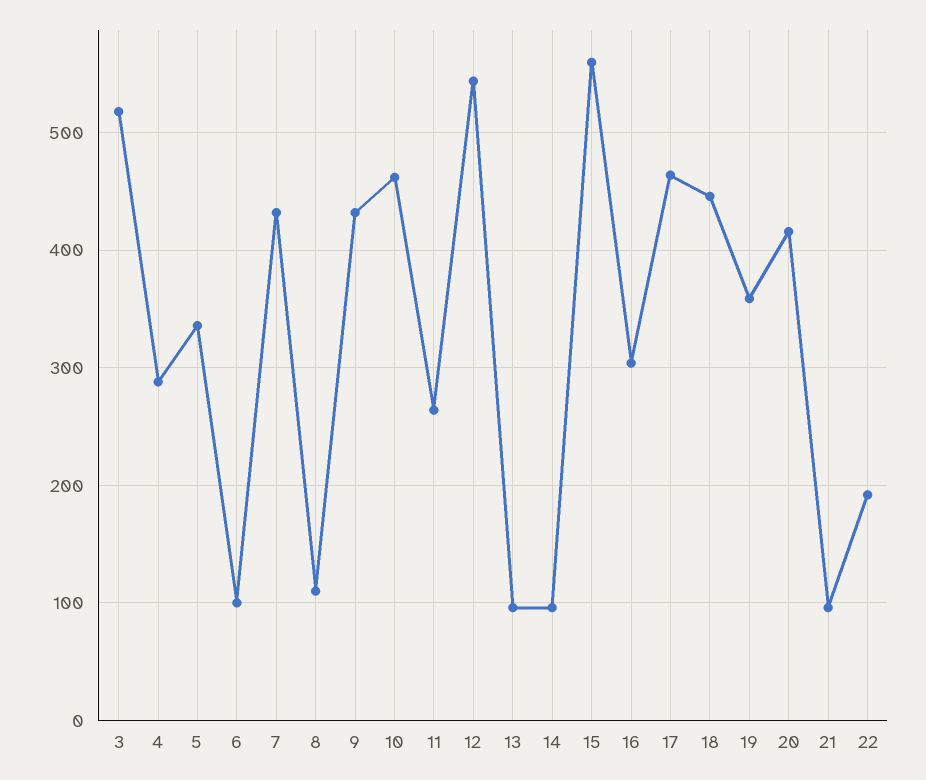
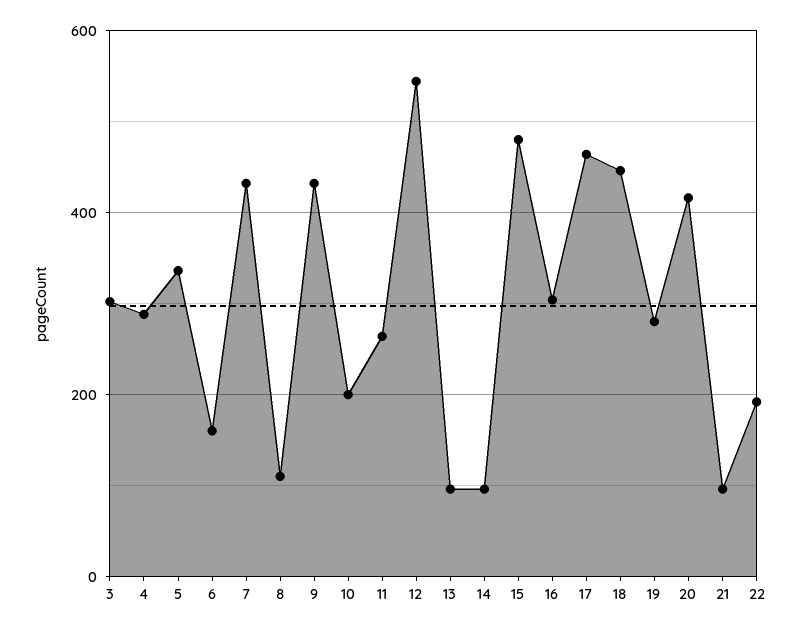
  {
-   "3": 520,
+   "3": 300,
    "4": 290,
    "5": 340,
-   "6": 100,
+   "6": 160,
    "7": 430,
    "8": 110,
    "9": 430,
-   "10": 460,
+   "10": 200,
    "11": 260,
    "12": 540,
    "13": 100,
    "14": 100,
-   "15": 560,
+   "15": 480,
    "16": 300,
    "17": 460,
    "18": 450,
-   "19": 360,
+   "19": 280,
    "20": 420,
    "21": 100,
    "22": 190
  }

